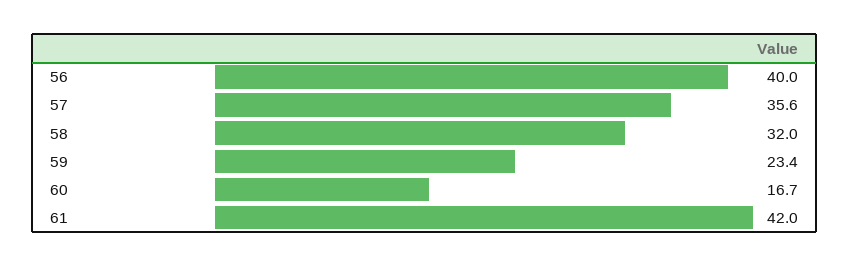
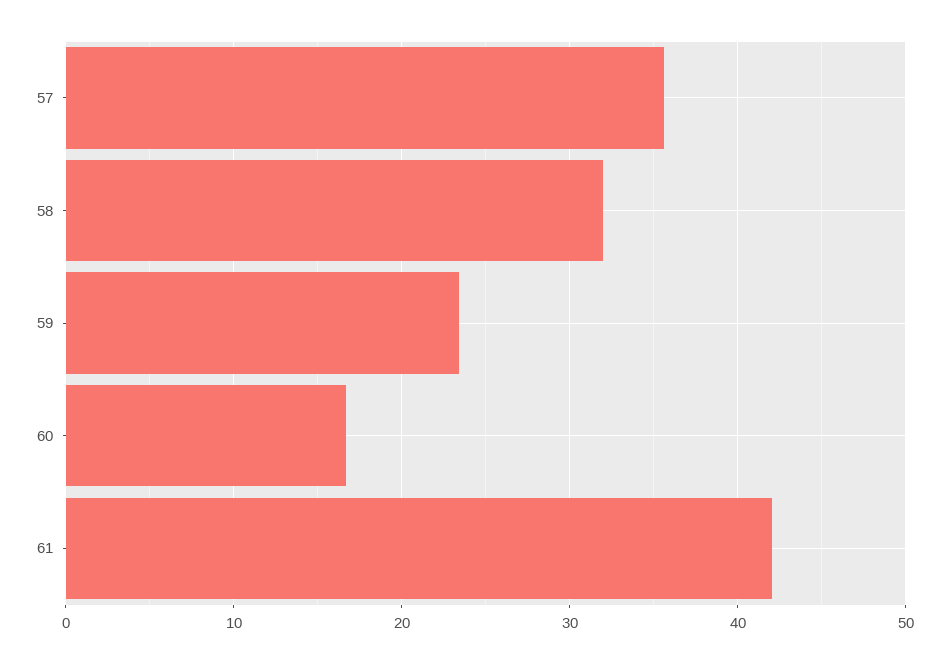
  {
-   "56": 40,
    "57": 35.6,
    "58": 32,
    "59": 23.4,
    "60": 16.7,
    "61": 42
  }

